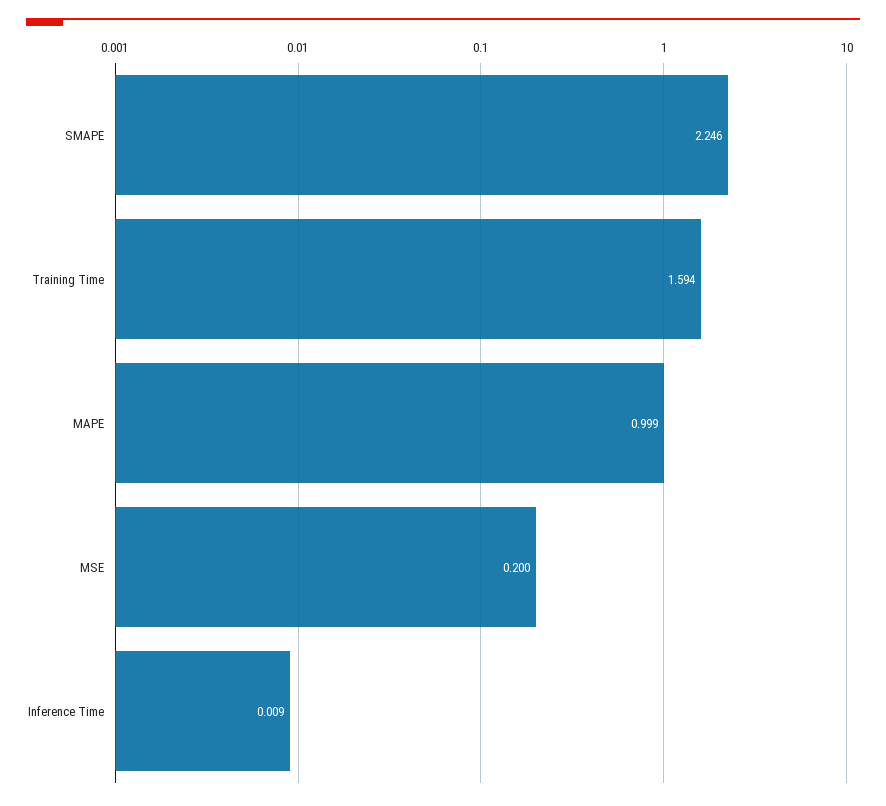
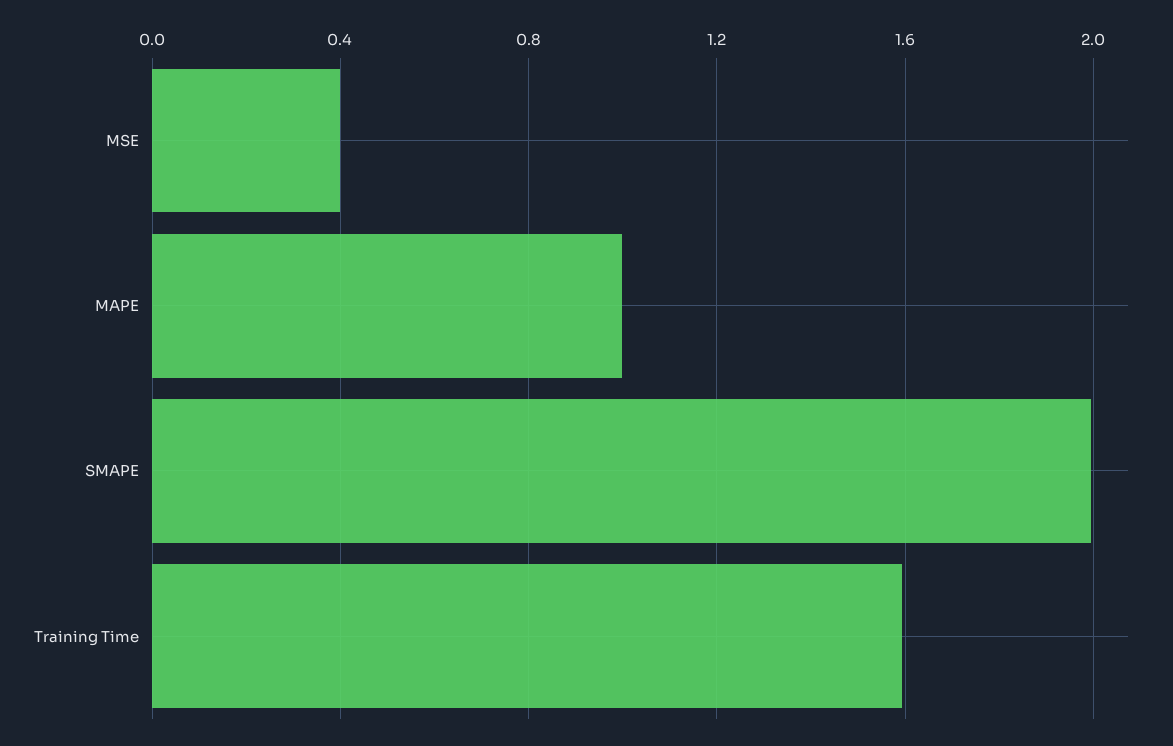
  {
-   "SMAPE": 2.246,
+   "SMAPE": 2,
    "Training Time": 1.594,
    "MAPE": 0.999,
-   "MSE": 0.2,
+   "MSE": 0.4
-   "Inference Time": 0.009
  }

